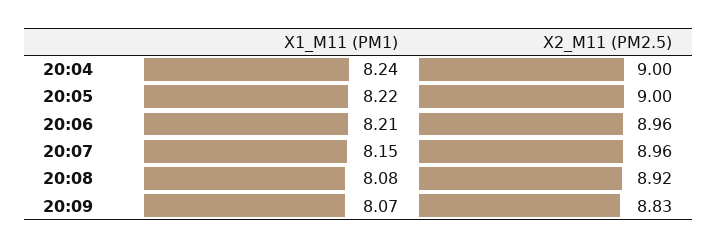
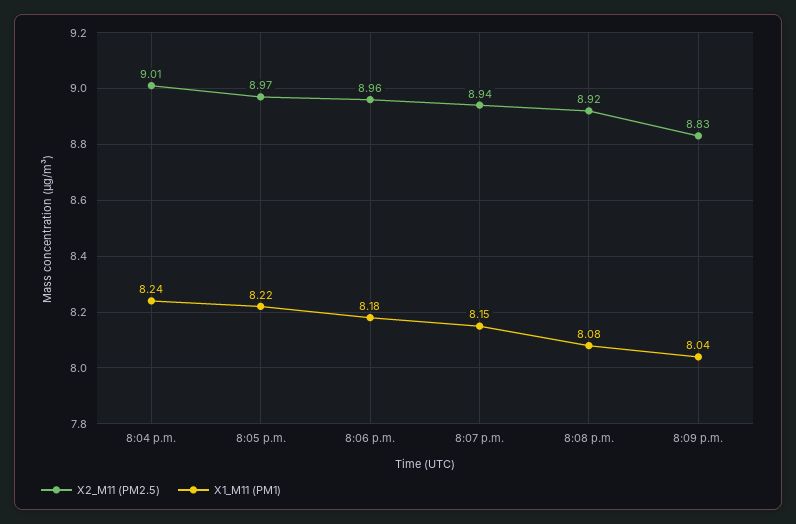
  {
    "X1_M11 (PM1)": {
      "20:04": 8.24,
      "20:05": 8.22,
-     "20:06": 8.21,
+     "20:06": 8.18,
      "20:07": 8.15,
      "20:08": 8.08,
-     "20:09": 8.07
+     "20:09": 8.04
    },
    "X2_M11 (PM2.5)": {
-     "20:04": 9,
+     "20:04": 9.01,
-     "20:05": 9,
+     "20:05": 8.97,
      "20:06": 8.96,
-     "20:07": 8.96,
+     "20:07": 8.94,
      "20:08": 8.92,
      "20:09": 8.83
    }
  }

